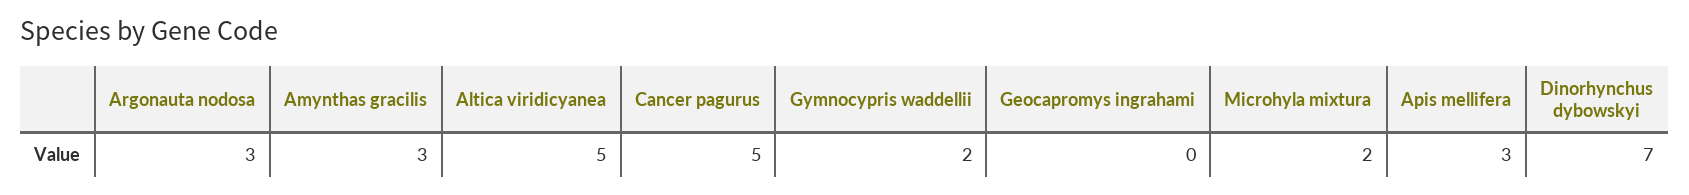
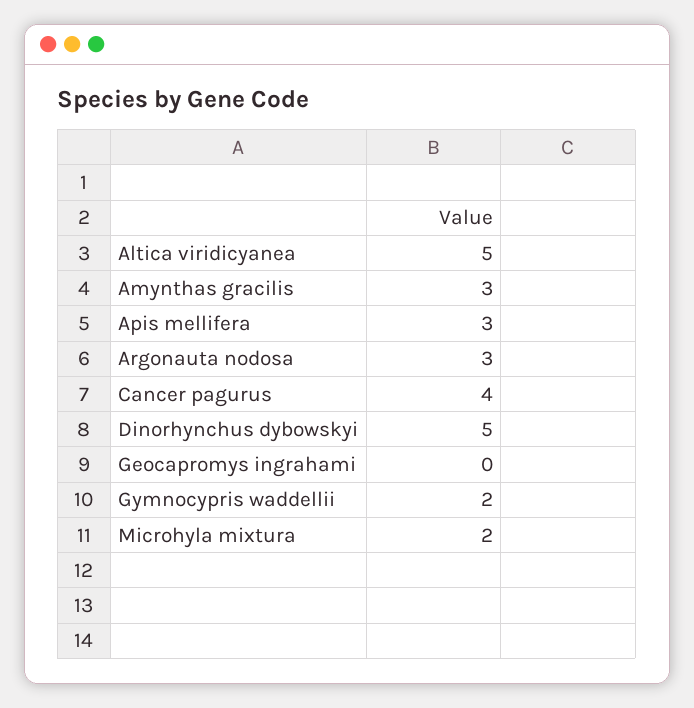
  {
    "Argonauta nodosa": 3,
    "Amynthas gracilis": 3,
    "Altica viridicyanea": 5,
-   "Cancer pagurus": 5,
+   "Cancer pagurus": 4,
    "Gymnocypris waddellii": 2,
    "Geocapromys ingrahami": 0,
    "Microhyla mixtura": 2,
    "Apis mellifera": 3,
-   "Dinorhynchus dybowskyi": 7
+   "Dinorhynchus dybowskyi": 5
  }

